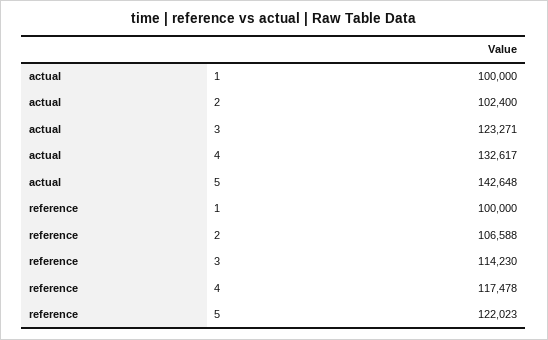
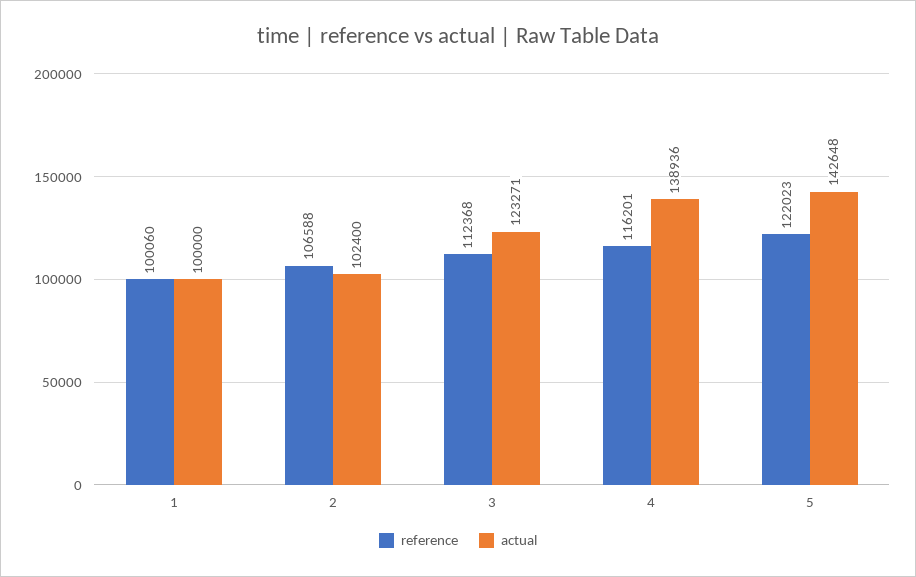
  {
    "actual": {
      "1": 100000,
      "2": 102400,
      "3": 123271,
-     "4": 132617,
+     "4": 138936,
      "5": 142648
    },
    "reference": {
-     "1": 100000,
+     "1": 100060,
      "2": 106588,
-     "3": 114230,
+     "3": 112368,
-     "4": 117478,
+     "4": 116201,
      "5": 122023
    }
  }

